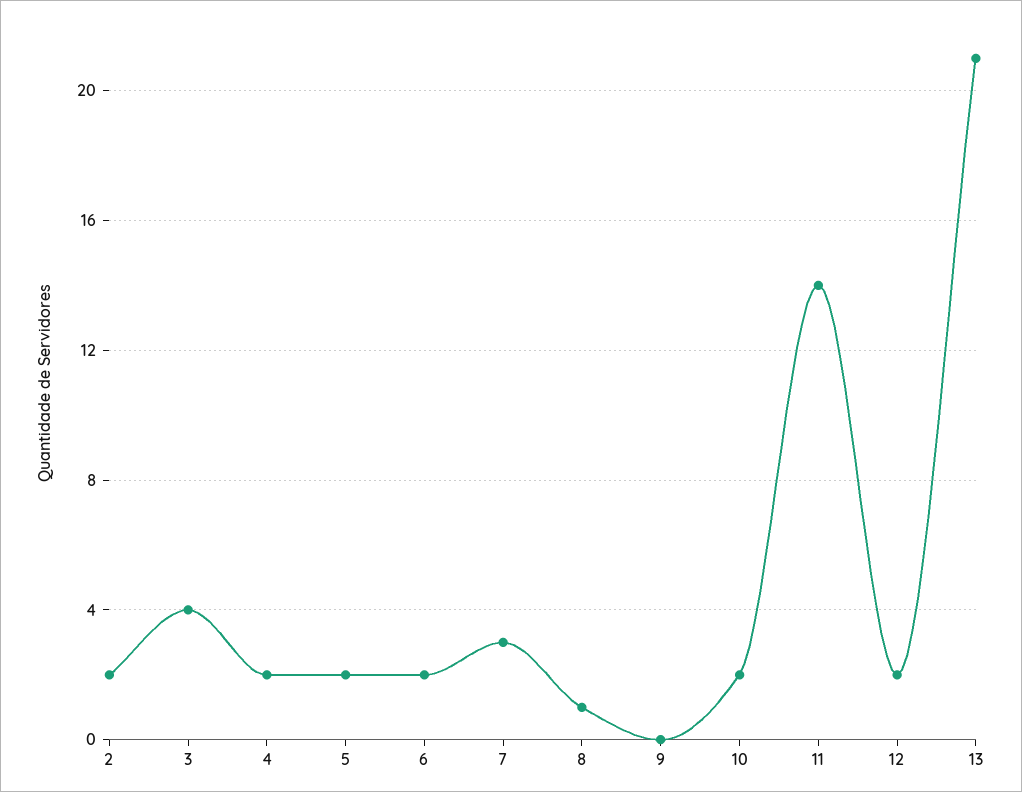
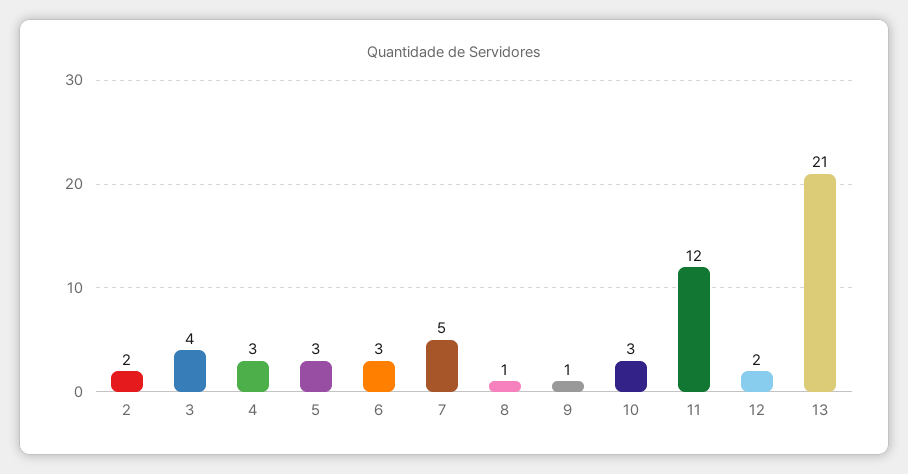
  {
    "2": 2,
    "3": 4,
-   "4": 2,
+   "4": 3,
-   "5": 2,
+   "5": 3,
-   "6": 2,
+   "6": 3,
-   "7": 3,
+   "7": 5,
    "8": 1,
-   "9": 0,
+   "9": 1,
-   "10": 2,
+   "10": 3,
-   "11": 14,
+   "11": 12,
    "12": 2,
    "13": 21
  }

